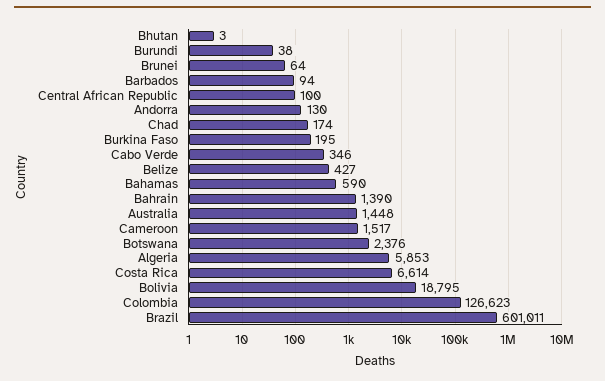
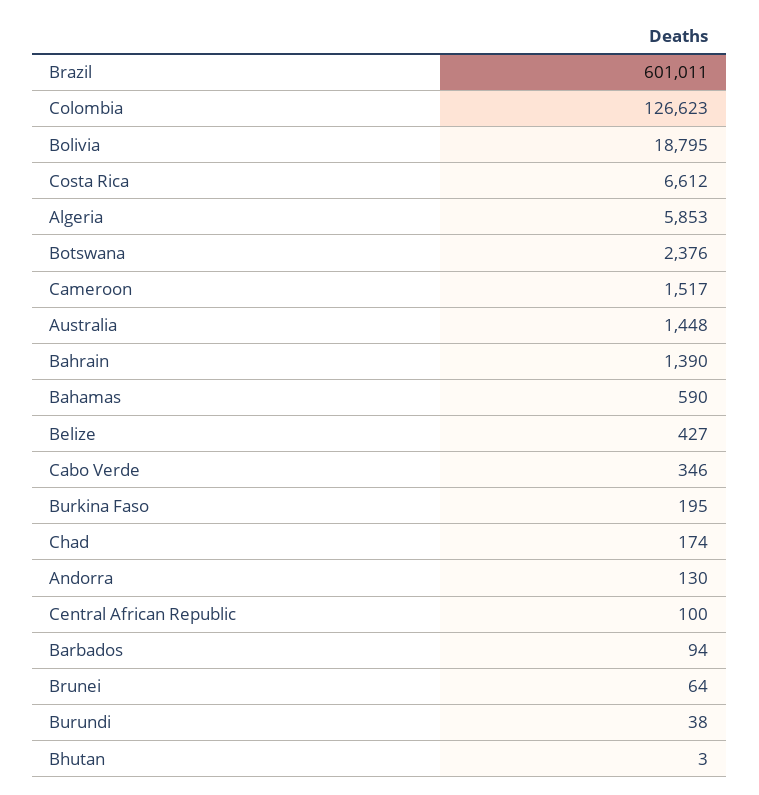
  {
    "Bhutan": 3,
    "Burundi": 38,
    "Brunei": 64,
    "Barbados": 94,
    "Central African Republic": 100,
    "Andorra": 130,
    "Chad": 174,
    "Burkina Faso": 195,
    "Cabo Verde": 346,
    "Belize": 427,
    "Bahamas": 590,
    "Bahrain": 1390,
    "Australia": 1448,
    "Cameroon": 1517,
    "Botswana": 2376,
    "Algeria": 5853,
-   "Costa Rica": 6614,
+   "Costa Rica": 6612,
    "Bolivia": 18795,
    "Colombia": 126623,
    "Brazil": 601011
  }

